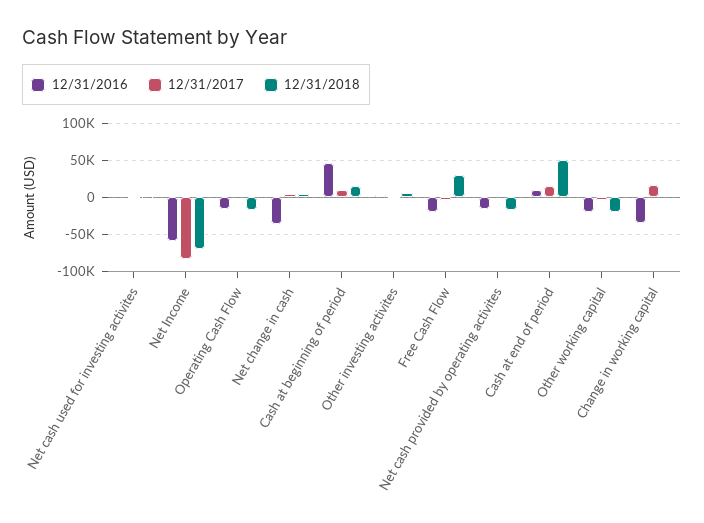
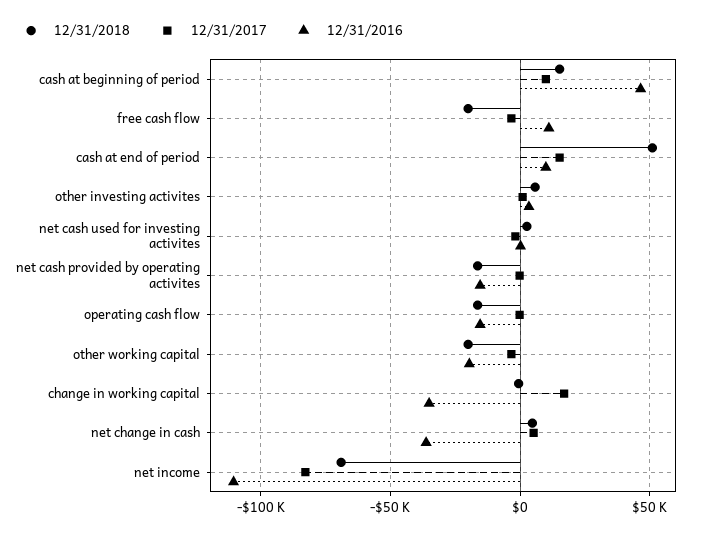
  {
    "12/31/2016": {
      "Net cash used for investing activites": 0,
-     "Net Income": -60000,
+     "Net Income": -110000,
      "Operating Cash Flow": -15000,
      "Net change in cash": -35000,
      "Cash at beginning of period": 45000,
      "Other investing activites": 5000,
-     "Free Cash Flow": -20000,
+     "Free Cash Flow": 10000,
      "Net cash provided by operating activites": -15000,
      "Cash at end of period": 10000,
      "Other working capital": -20000,
      "Change in working capital": -35000
    },
    "12/31/2017": {
      "Net cash used for investing activites": 0,
      "Net Income": -85000,
      "Operating Cash Flow": 0,
      "Net change in cash": 5000,
      "Cash at beginning of period": 10000,
      "Other investing activites": 0,
      "Free Cash Flow": -5000,
      "Net cash provided by operating activites": 0,
      "Cash at end of period": 15000,
      "Other working capital": -5000,
      "Change in working capital": 15000
    },
    "12/31/2018": {
      "Net cash used for investing activites": 5000,
      "Net Income": -70000,
      "Operating Cash Flow": -15000,
      "Net change in cash": 5000,
      "Cash at beginning of period": 15000,
      "Other investing activites": 5000,
-     "Free Cash Flow": 30000,
+     "Free Cash Flow": -20000,
      "Net cash provided by operating activites": -15000,
      "Cash at end of period": 50000,
      "Other working capital": -20000,
      "Change in working capital": 0
    }
  }

